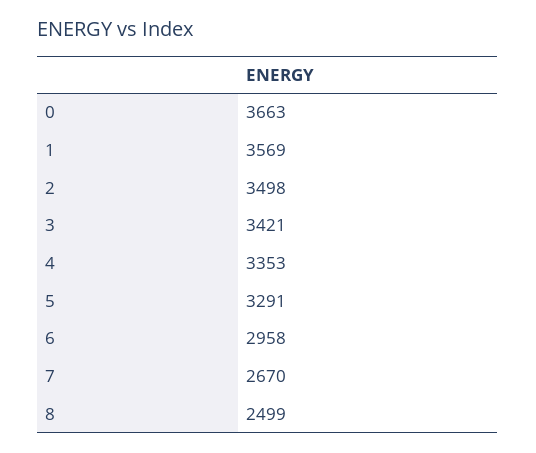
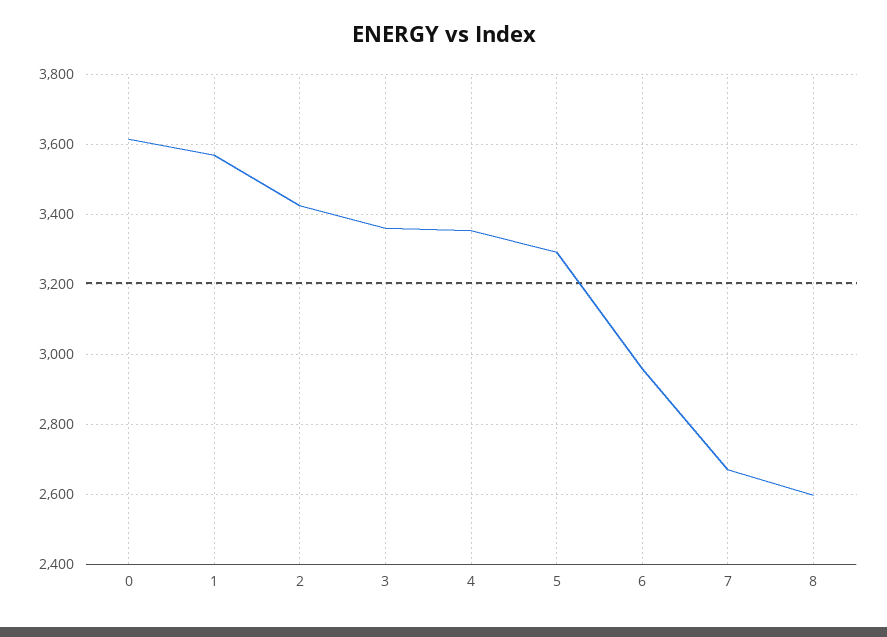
  {
-   "0": 3663,
+   "0": 3620,
    "1": 3569,
-   "2": 3498,
+   "2": 3420,
-   "3": 3421,
+   "3": 3360,
    "4": 3353,
    "5": 3291,
    "6": 2958,
    "7": 2670,
-   "8": 2499
+   "8": 2600
  }

